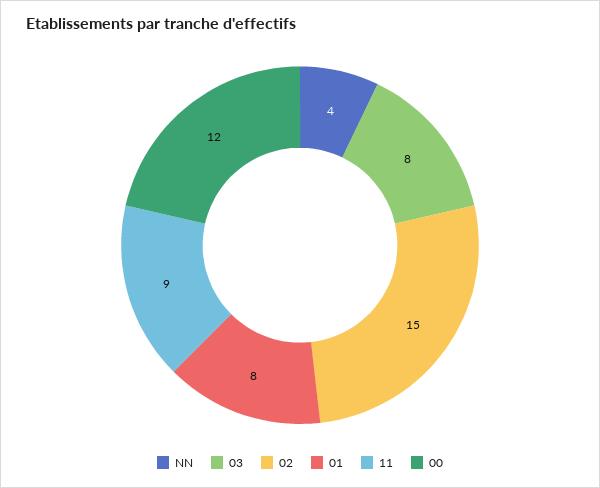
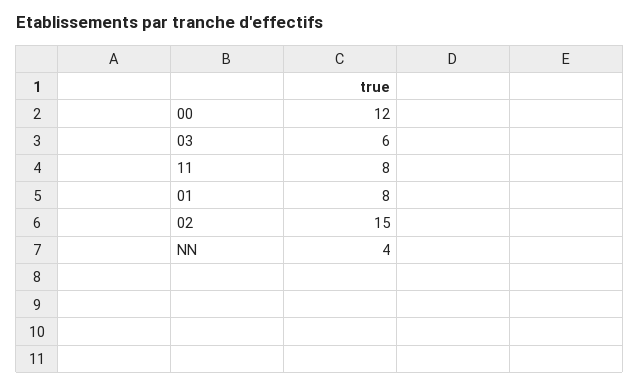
  {
    "NN": 4,
-   "03": 8,
+   "03": 6,
    "02": 15,
    "01": 8,
-   "11": 9,
+   "11": 8,
    "00": 12
  }

